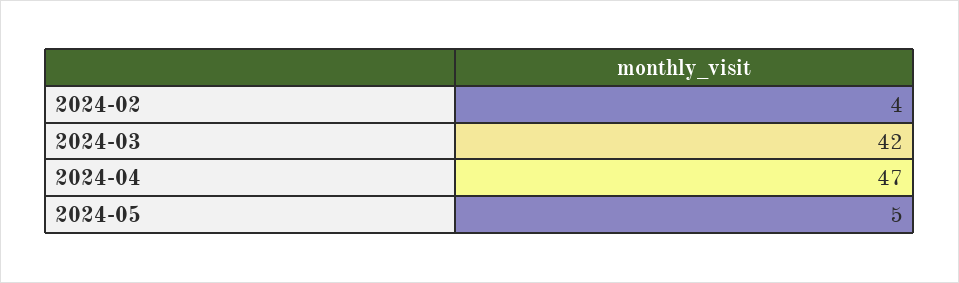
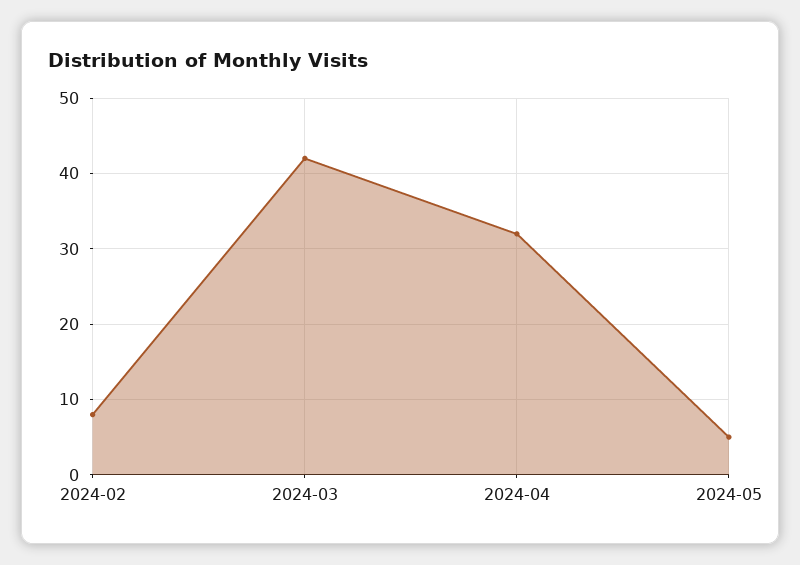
  {
-   "2024-02": 4,
+   "2024-02": 8,
    "2024-03": 42,
-   "2024-04": 47,
+   "2024-04": 32,
    "2024-05": 5
  }

